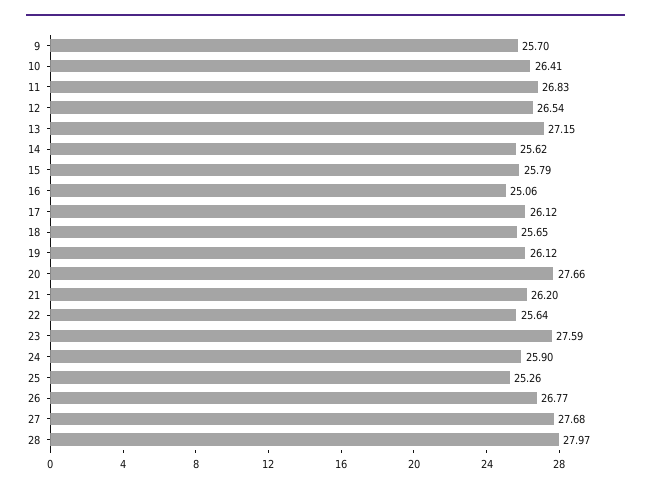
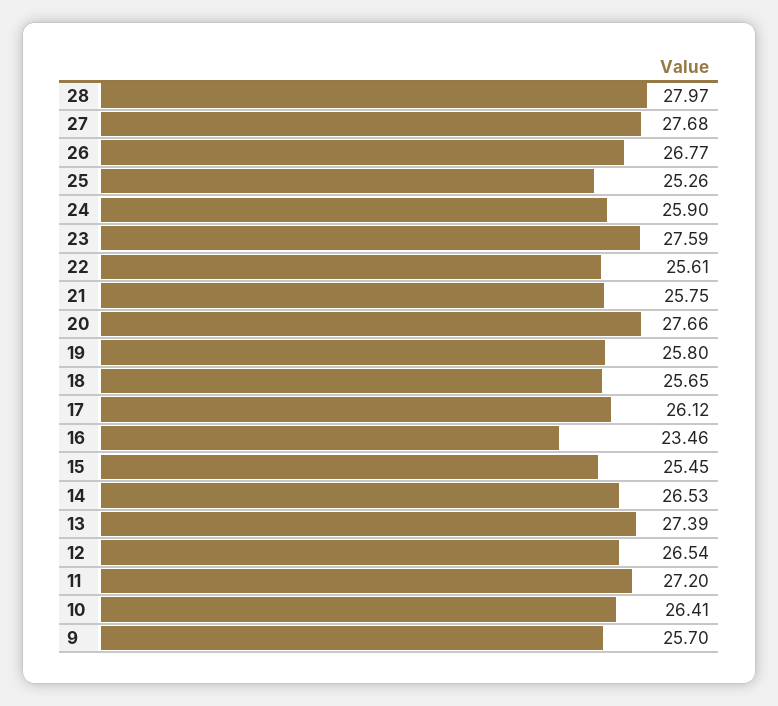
  {
    "9": 25.7,
    "10": 26.41,
-   "11": 26.83,
+   "11": 27.2,
    "12": 26.54,
-   "13": 27.15,
+   "13": 27.39,
-   "14": 25.62,
+   "14": 26.53,
-   "15": 25.79,
+   "15": 25.45,
-   "16": 25.06,
+   "16": 23.46,
    "17": 26.12,
    "18": 25.65,
-   "19": 26.12,
+   "19": 25.8,
    "20": 27.66,
-   "21": 26.2,
+   "21": 25.75,
-   "22": 25.64,
+   "22": 25.61,
    "23": 27.59,
    "24": 25.9,
    "25": 25.26,
    "26": 26.77,
    "27": 27.68,
    "28": 27.97
  }

